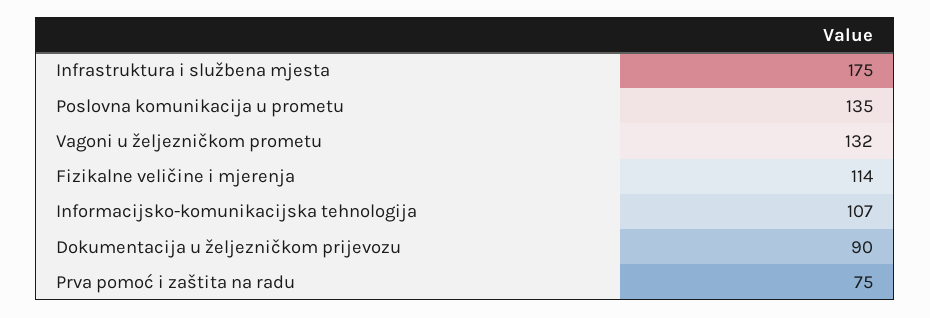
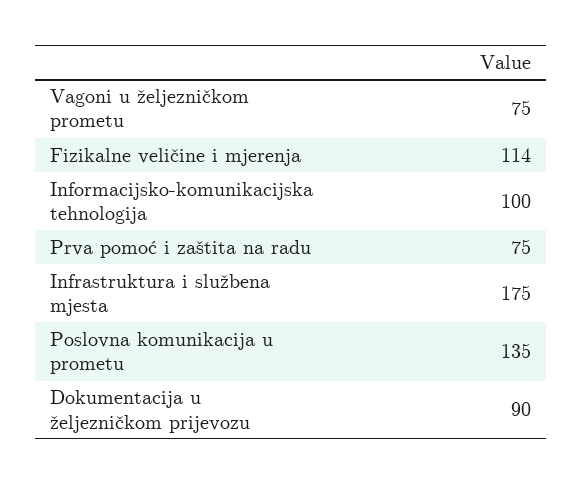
  {
    "Infrastruktura i službena mjesta": 175,
    "Poslovna komunikacija u prometu": 135,
-   "Vagoni u željezničkom prometu": 132,
+   "Vagoni u željezničkom prometu": 75,
    "Fizikalne veličine i mjerenja": 114,
-   "Informacijsko-komunikacijska tehnologija": 107,
+   "Informacijsko-komunikacijska tehnologija": 100,
    "Dokumentacija u željezničkom prijevozu": 90,
    "Prva pomoć i zaštita na radu": 75
  }

